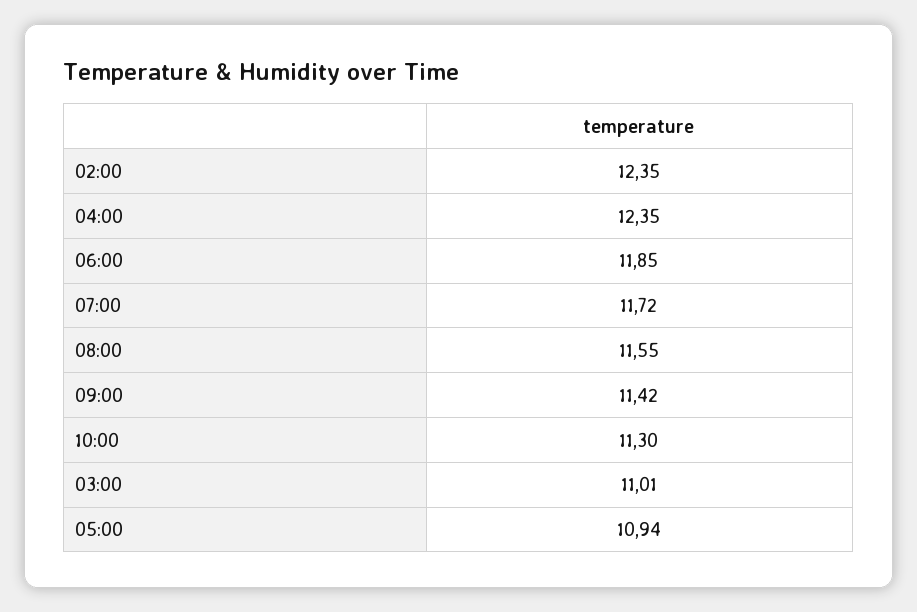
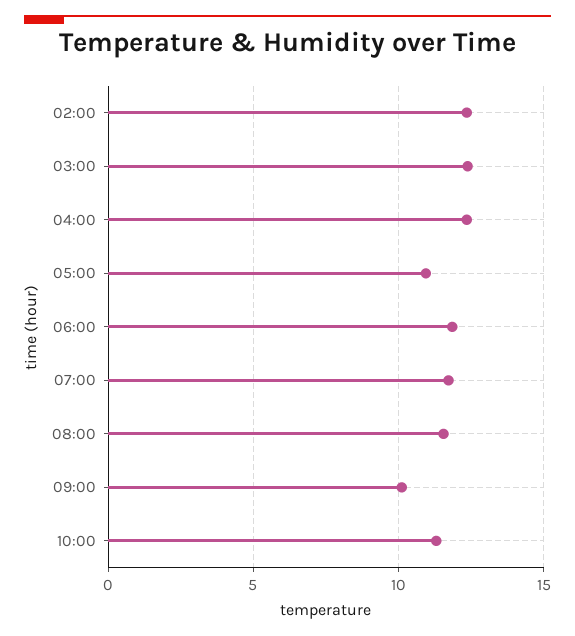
  {
    "02:00": 12.35,
    "04:00": 12.35,
    "06:00": 11.85,
    "07:00": 11.72,
    "08:00": 11.55,
-   "09:00": 11.42,
+   "09:00": 10,
    "10:00": 11.3,
-   "03:00": 11.01,
+   "03:00": 12.5,
    "05:00": 10.94
  }

